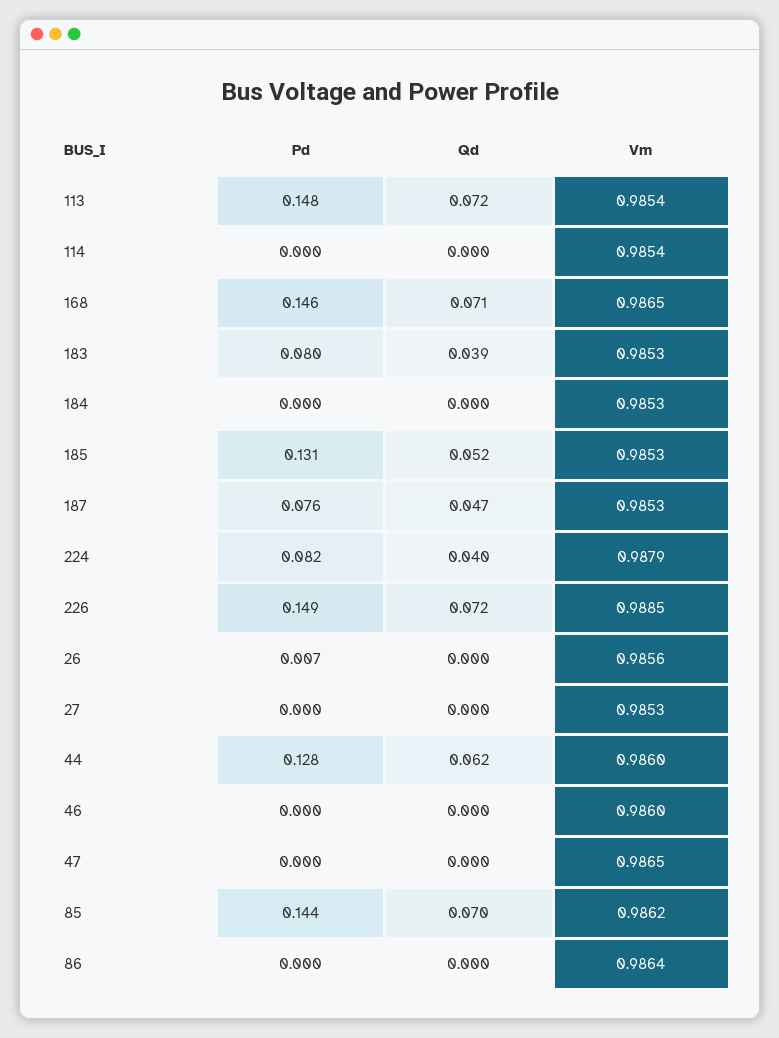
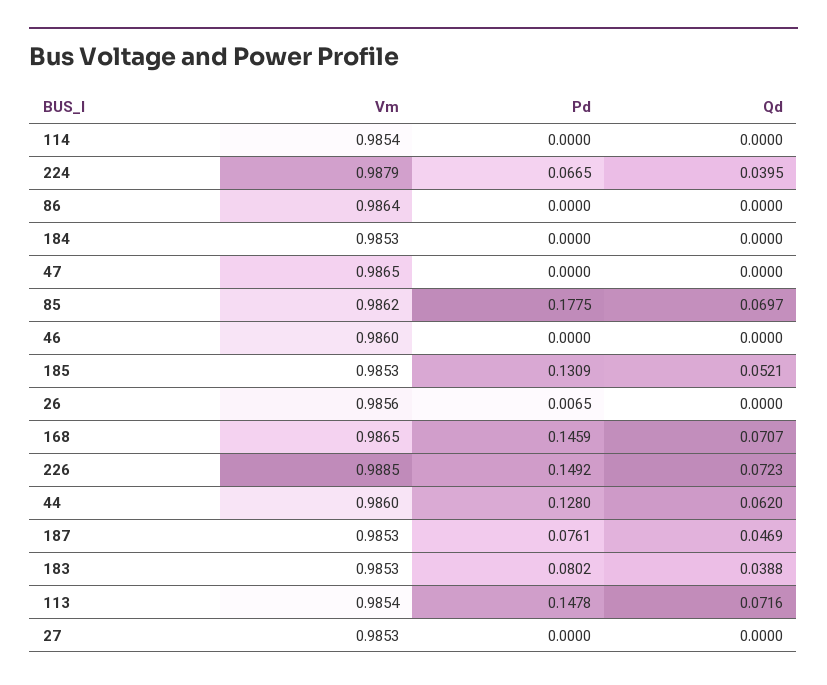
  {
    "Pd": {
      "113": 0.1478,
      "114": 0,
      "168": 0.1459,
      "183": 0.0802,
      "184": 0,
      "185": 0.1309,
      "187": 0.0761,
-     "224": 0.082,
+     "224": 0.0665,
      "226": 0.1492,
      "26": 0.0065,
      "27": 0,
      "44": 0.128,
      "46": 0,
      "47": 0,
-     "85": 0.144,
+     "85": 0.1775,
      "86": 0
    },
    "Qd": {
      "113": 0.0716,
      "114": 0,
      "168": 0.0707,
      "183": 0.0388,
      "184": 0,
      "185": 0.0521,
      "187": 0.0469,
      "224": 0.0395,
      "226": 0.0723,
      "26": 0,
      "27": 0,
      "44": 0.062,
      "46": 0,
      "47": 0,
      "85": 0.0697,
      "86": 0
    },
    "Vm": {
      "113": 0.9854,
      "114": 0.9854,
      "168": 0.9865,
      "183": 0.9853,
      "184": 0.9853,
      "185": 0.9853,
      "187": 0.9853,
      "224": 0.9879,
      "226": 0.9885,
      "26": 0.9856,
      "27": 0.9853,
      "44": 0.986,
      "46": 0.986,
      "47": 0.9865,
      "85": 0.9862,
      "86": 0.9864
    }
  }

